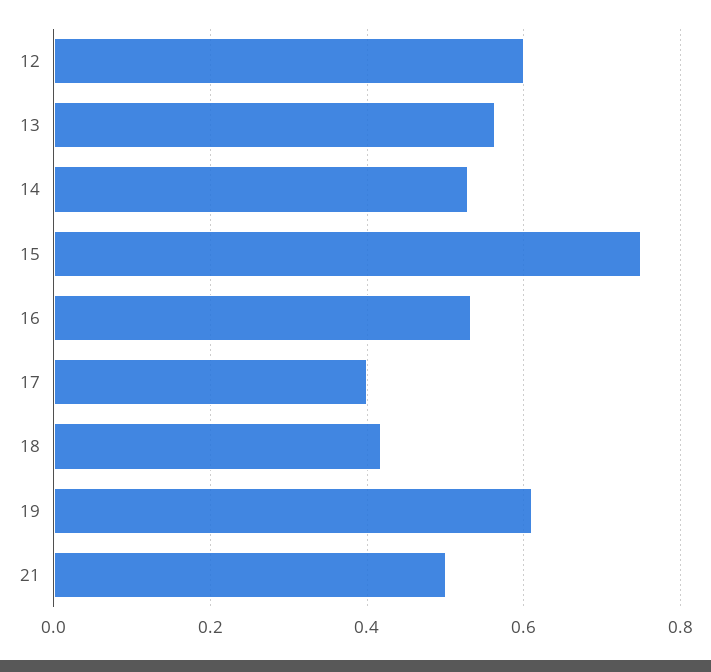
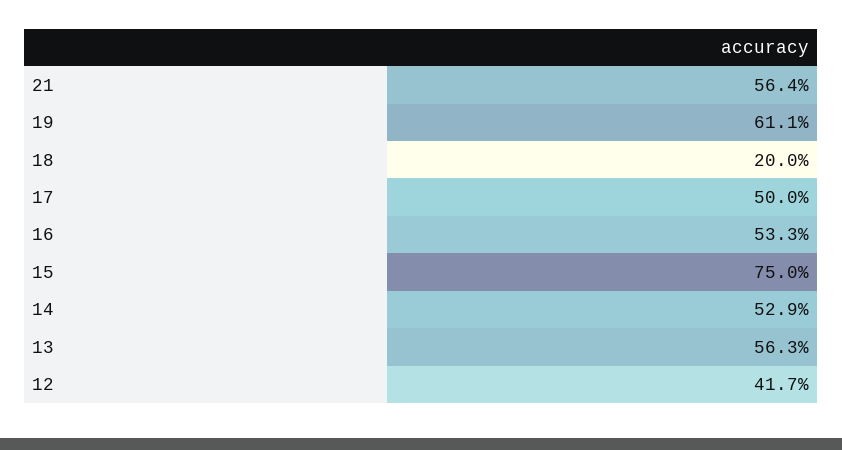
  {
-   "12": 0.6,
+   "12": 0.417,
    "13": 0.563,
    "14": 0.529,
    "15": 0.75,
    "16": 0.533,
-   "17": 0.4,
+   "17": 0.5,
-   "18": 0.42,
+   "18": 0.2,
    "19": 0.611,
-   "21": 0.5
+   "21": 0.564
  }

